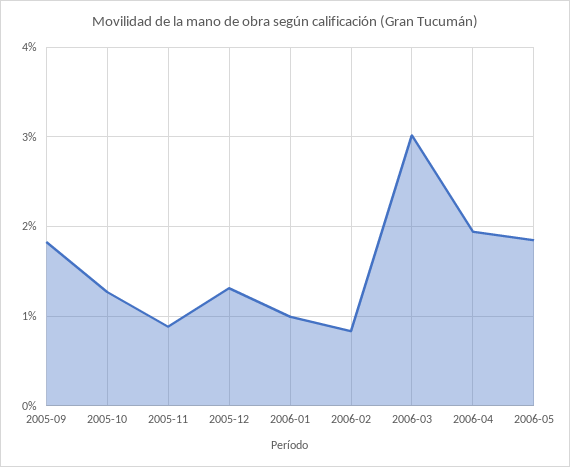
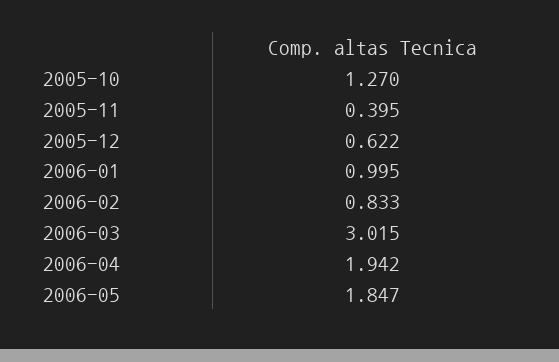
  {
-   "2005-09": 1.8,
    "2005-10": 1.27,
-   "2005-11": 0.9,
+   "2005-11": 0.395,
-   "2005-12": 1.3,
+   "2005-12": 0.622,
    "2006-01": 0.995,
    "2006-02": 0.833,
    "2006-03": 3.015,
    "2006-04": 1.942,
    "2006-05": 1.847
  }

